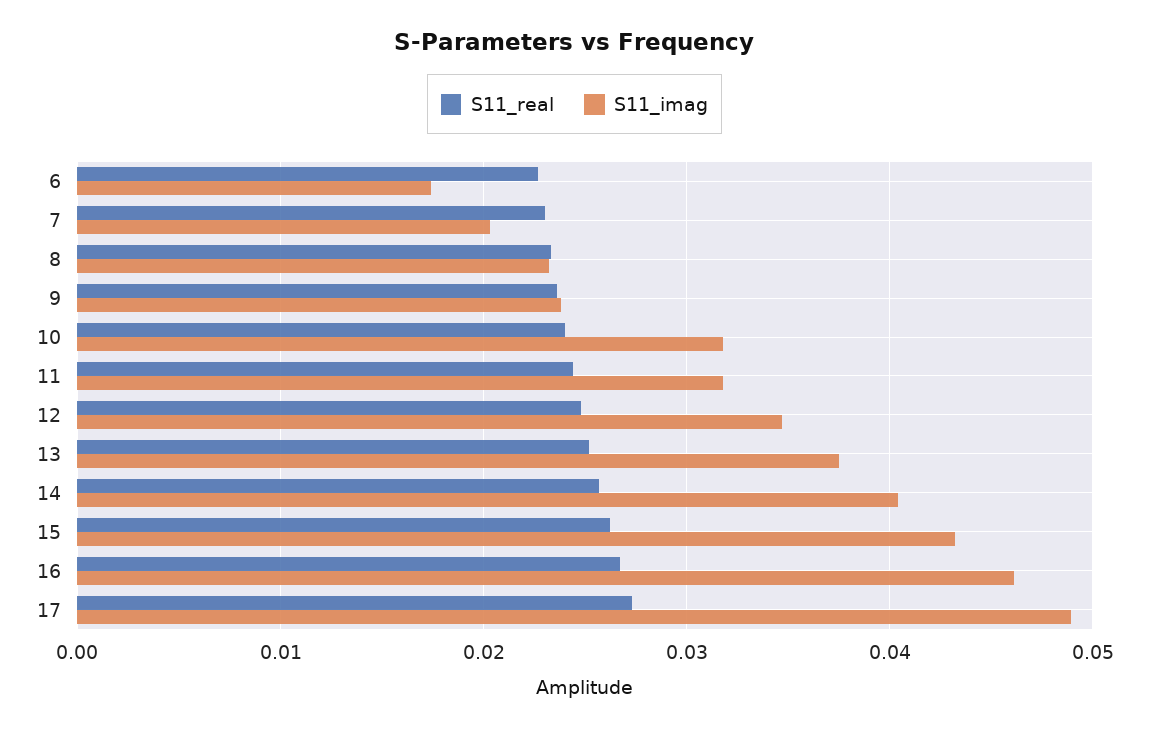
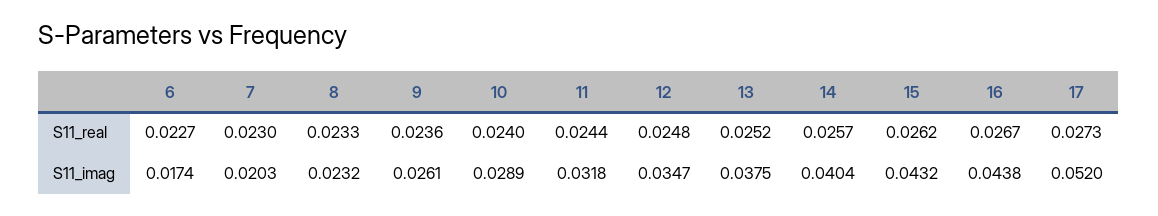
  {
    "S11_real": {
      "6": 0.0227,
      "7": 0.023,
      "8": 0.0233,
      "9": 0.0236,
      "10": 0.024,
      "11": 0.0244,
      "12": 0.0248,
      "13": 0.0252,
      "14": 0.0257,
      "15": 0.0262,
      "16": 0.0267,
      "17": 0.0273
    },
    "S11_imag": {
      "6": 0.0174,
      "7": 0.0203,
      "8": 0.0232,
-     "9": 0.024,
+     "9": 0.0261,
-     "10": 0.032,
+     "10": 0.0289,
      "11": 0.0318,
      "12": 0.0347,
      "13": 0.0375,
      "14": 0.0404,
      "15": 0.0432,
-     "16": 0.046,
+     "16": 0.0438,
-     "17": 0.049
+     "17": 0.052
    }
  }

